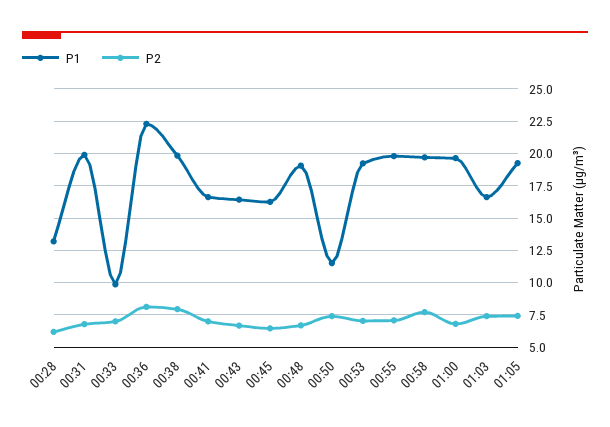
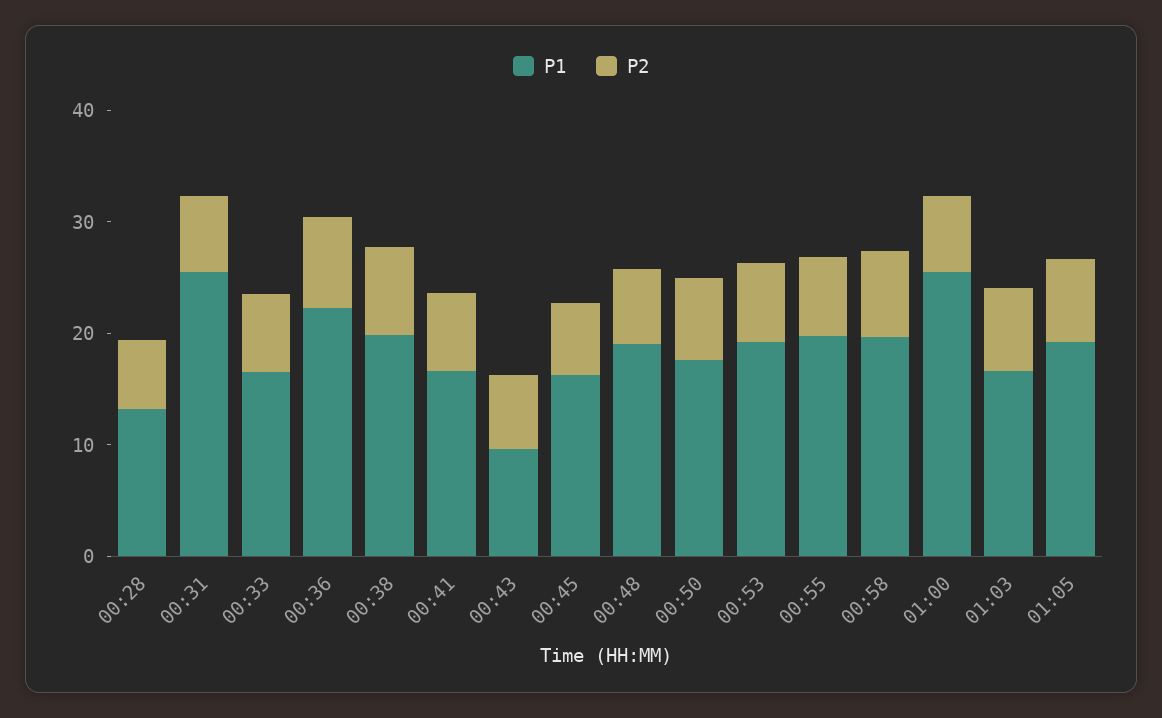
  {
    "P1": {
      "00:28": 13,
-     "00:31": 20,
+     "00:31": 26,
-     "00:33": 10,
+     "00:33": 16,
      "00:36": 22.5,
      "00:38": 20,
      "00:41": 16.5,
-     "00:43": 16.5,
+     "00:43": 10,
      "00:45": 16.5,
      "00:48": 19,
-     "00:50": 11.5,
+     "00:50": 18,
      "00:53": 19,
      "00:55": 20,
      "00:58": 19.5,
-     "01:00": 19.5,
+     "01:00": 26,
      "01:03": 16.5,
      "01:05": 19.5
    },
    "P2": {
      "00:28": 6,
      "00:31": 7,
      "00:33": 7,
      "00:36": 8,
      "00:38": 8,
      "00:41": 7,
      "00:43": 6.5,
      "00:45": 6.5,
      "00:48": 6.5,
      "00:50": 7.5,
      "00:53": 7,
      "00:55": 7,
      "00:58": 7.5,
      "01:00": 7,
      "01:03": 7.5,
      "01:05": 7.5
    }
  }

